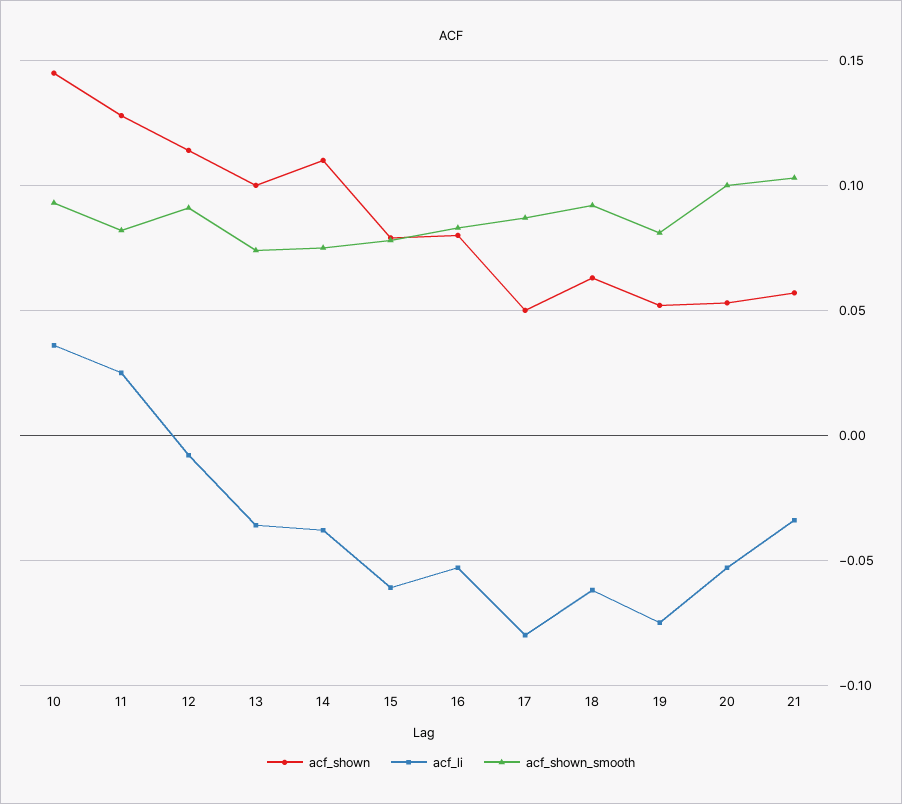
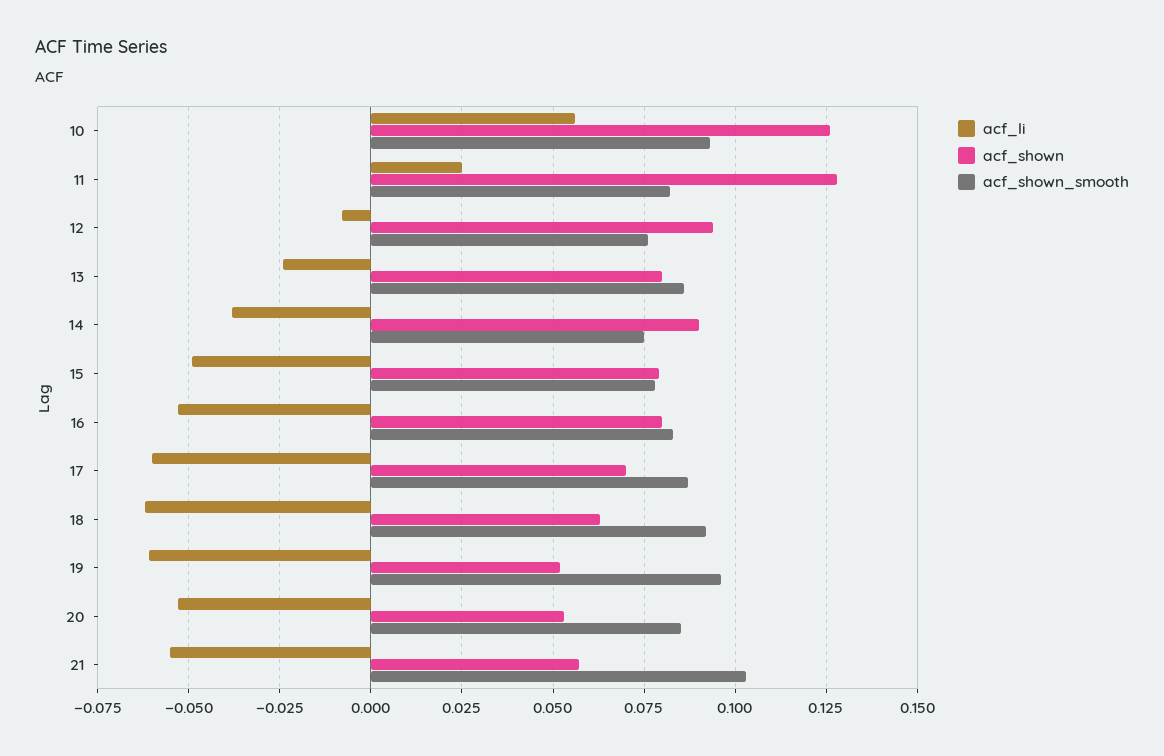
  {
    "acf_shown": {
-     "10": 0.145,
+     "10": 0.125,
      "11": 0.13,
-     "12": 0.115,
+     "12": 0.095,
-     "13": 0.1,
+     "13": 0.08,
-     "14": 0.11,
+     "14": 0.09,
      "15": 0.08,
      "16": 0.08,
-     "17": 0.05,
+     "17": 0.07,
      "18": 0.065,
      "19": 0.05,
      "20": 0.055,
      "21": 0.055
    },
    "acf_li": {
-     "10": 0.035,
+     "10": 0.055,
      "11": 0.025,
      "12": -0.01,
-     "13": -0.035,
+     "13": -0.025,
      "14": -0.04,
-     "15": -0.06,
+     "15": -0.05,
      "16": -0.055,
-     "17": -0.08,
+     "17": -0.06,
      "18": -0.06,
-     "19": -0.075,
+     "19": -0.06,
      "20": -0.055,
-     "21": -0.035
+     "21": -0.055
    },
    "acf_shown_smooth": {
      "10": 0.095,
      "11": 0.08,
-     "12": 0.09,
+     "12": 0.075,
-     "13": 0.075,
+     "13": 0.085,
      "14": 0.075,
      "15": 0.08,
      "16": 0.085,
      "17": 0.085,
      "18": 0.09,
-     "19": 0.08,
+     "19": 0.095,
-     "20": 0.1,
+     "20": 0.085,
      "21": 0.105
    }
  }

